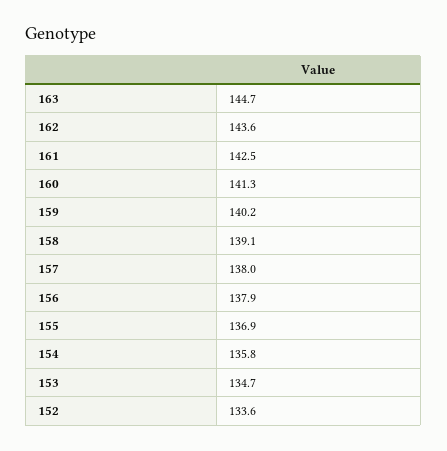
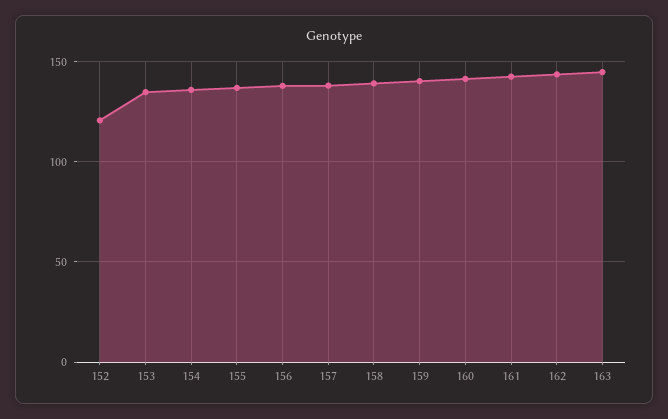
  {
    "163": 144.7,
    "162": 143.6,
    "161": 142.5,
    "160": 141.3,
    "159": 140.2,
    "158": 139.1,
    "157": 138,
    "156": 137.9,
    "155": 136.9,
    "154": 135.8,
    "153": 134.7,
-   "152": 133.6
+   "152": 120
  }

